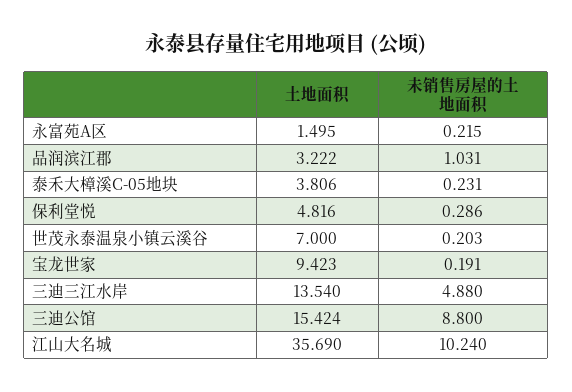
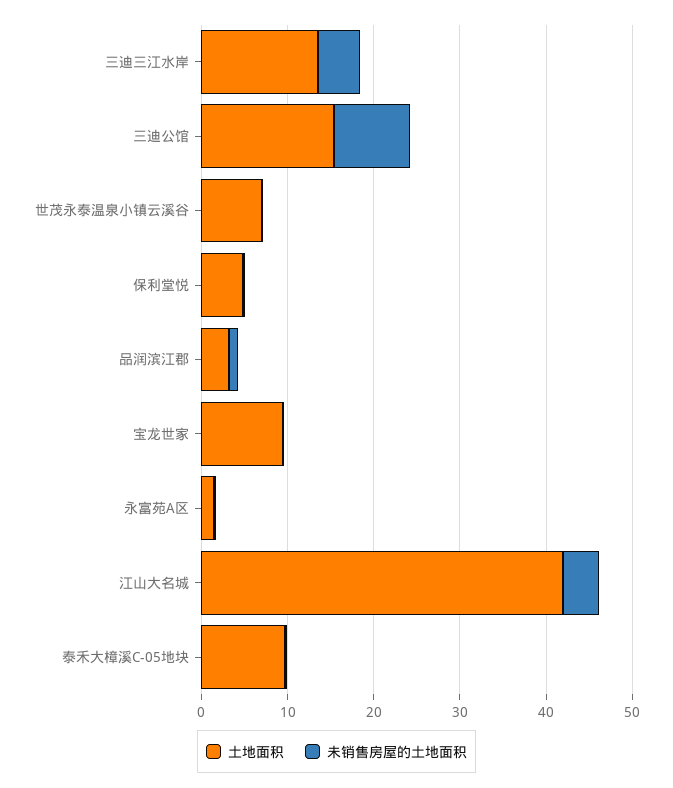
  {
    "土地面积": {
      "永富苑A区": 1.495,
      "品润滨江郡": 3.222,
-     "泰禾大樟溪C-05地块": 3.806,
+     "泰禾大樟溪C-05地块": 10,
      "保利堂悦": 4.816,
      "世茂永泰温泉小镇云溪谷": 7,
      "宝龙世家": 9.423,
      "三迪三江水岸": 13.54,
      "三迪公馆": 15.424,
-     "江山大名城": 35.69
+     "江山大名城": 42
    },
    "未销售房屋的土地面积": {
      "永富苑A区": 0.215,
      "品润滨江郡": 1.031,
      "泰禾大樟溪C-05地块": 0.231,
      "保利堂悦": 0.286,
      "世茂永泰温泉小镇云溪谷": 0.203,
      "宝龙世家": 0.191,
      "三迪三江水岸": 4.88,
      "三迪公馆": 8.8,
-     "江山大名城": 10.24
+     "江山大名城": 4
    }
  }

